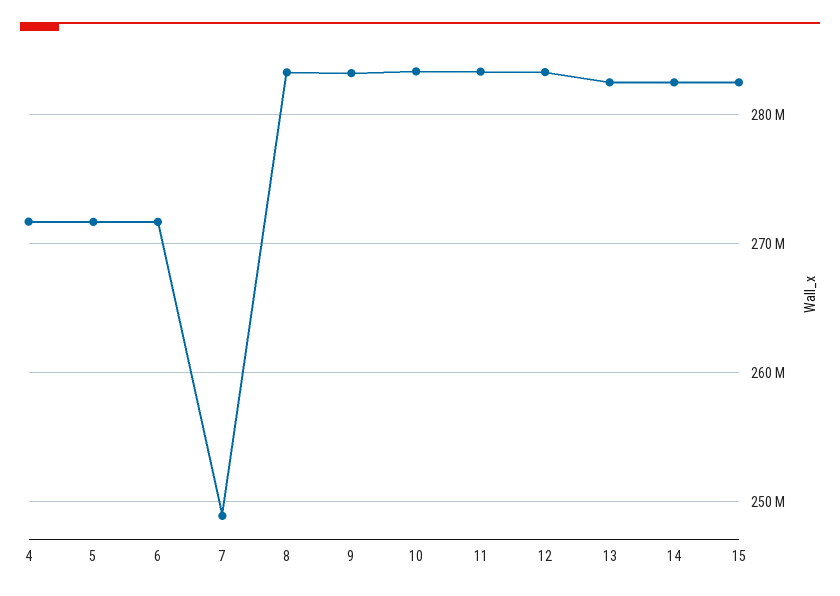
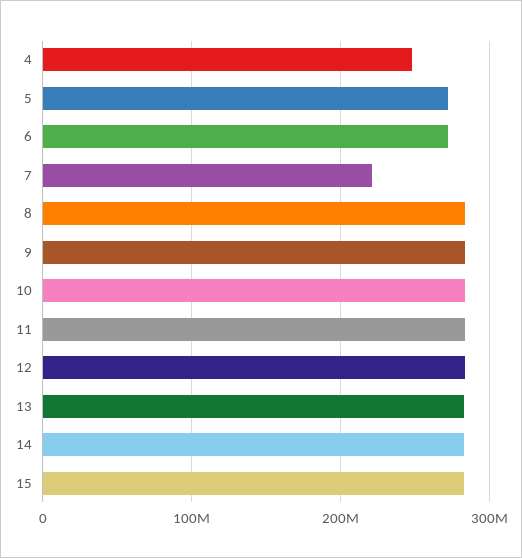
  {
-   "4": 272000000,
+   "4": 250000000,
    "5": 272000000,
    "6": 272000000,
-   "7": 249000000,
+   "7": 220000000,
    "8": 283000000,
    "9": 283000000,
    "10": 283000000,
    "11": 283000000,
    "12": 283000000,
    "13": 283000000,
    "14": 283000000,
    "15": 283000000
  }

